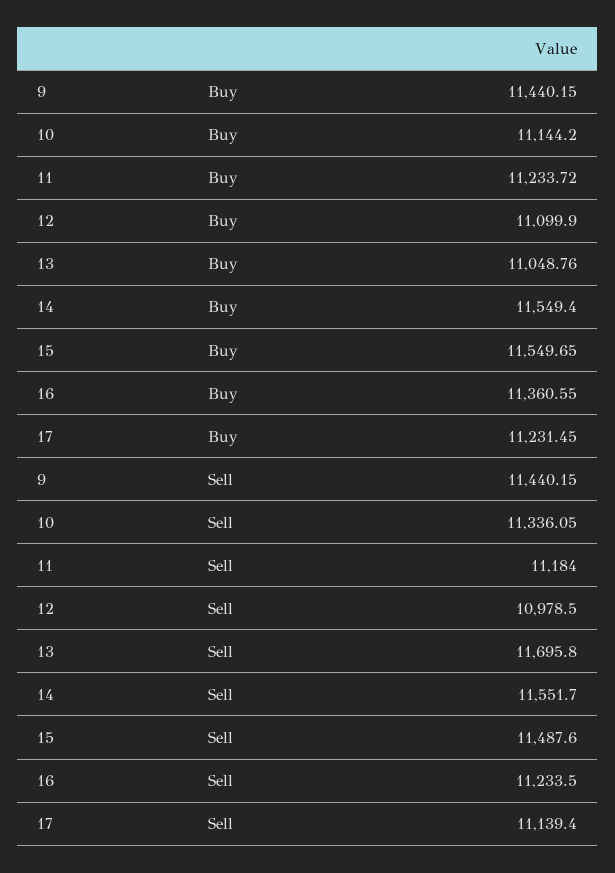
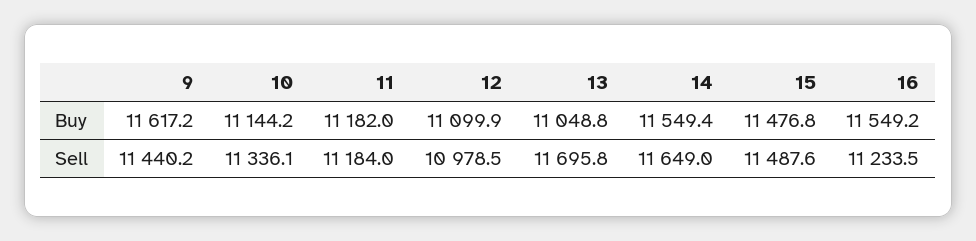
  {
    "9": {
-     "Buy": 11440.15,
+     "Buy": 11617.2,
      "Sell": 11440.15
    },
    "10": {
      "Buy": 11144.2,
      "Sell": 11336.05
    },
    "11": {
-     "Buy": 11233.72,
+     "Buy": 11182,
      "Sell": 11184
    },
    "12": {
      "Buy": 11099.9,
      "Sell": 10978.5
    },
    "13": {
      "Buy": 11048.76,
      "Sell": 11695.8
    },
    "14": {
      "Buy": 11549.4,
-     "Sell": 11551.7
+     "Sell": 11649
    },
    "15": {
-     "Buy": 11549.65,
+     "Buy": 11476.8,
      "Sell": 11487.6
    },
    "16": {
-     "Buy": 11360.55,
+     "Buy": 11549.2,
      "Sell": 11233.5
-   },
+   }
-   "17": {
-     "Buy": 11231.45,
-     "Sell": 11139.4
-   }
  }

